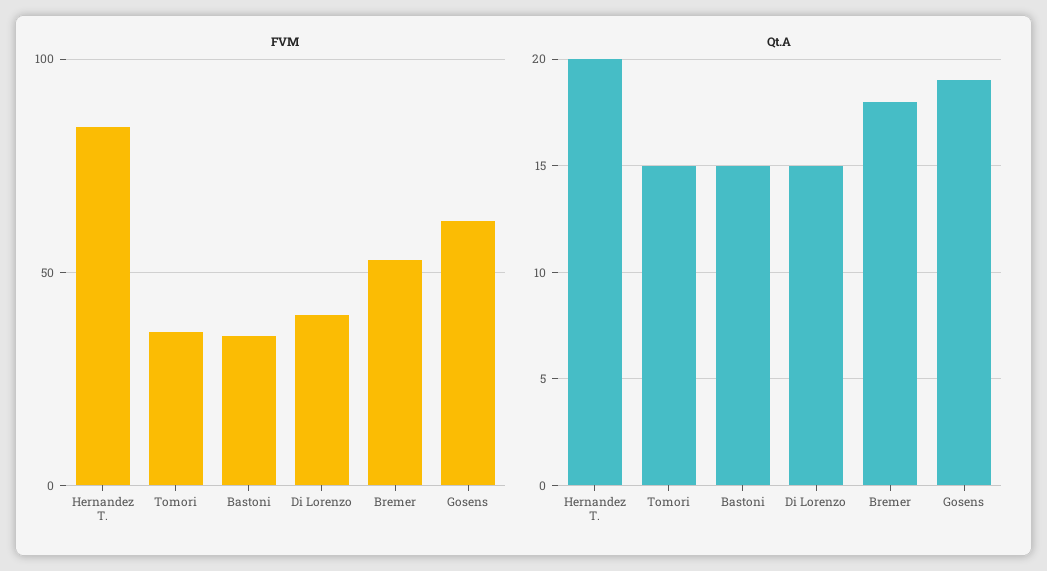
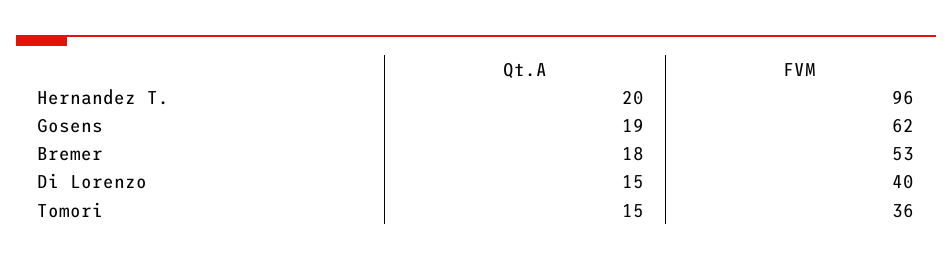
  {
    "FVM": {
-     "Hernandez T.": 85,
+     "Hernandez T.": 96,
      "Tomori": 36,
-     "Bastoni": 35,
      "Di Lorenzo": 40,
      "Bremer": 53,
      "Gosens": 62
    },
    "Qt.A": {
      "Hernandez T.": 20,
      "Tomori": 15,
-     "Bastoni": 15,
      "Di Lorenzo": 15,
      "Bremer": 18,
      "Gosens": 19
    }
  }

